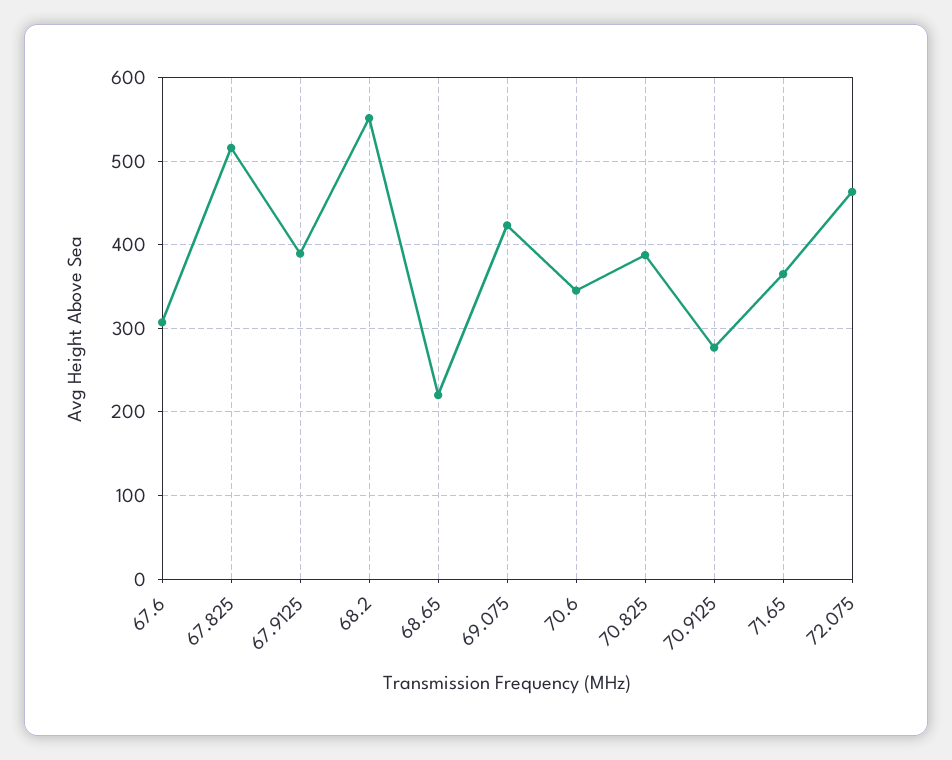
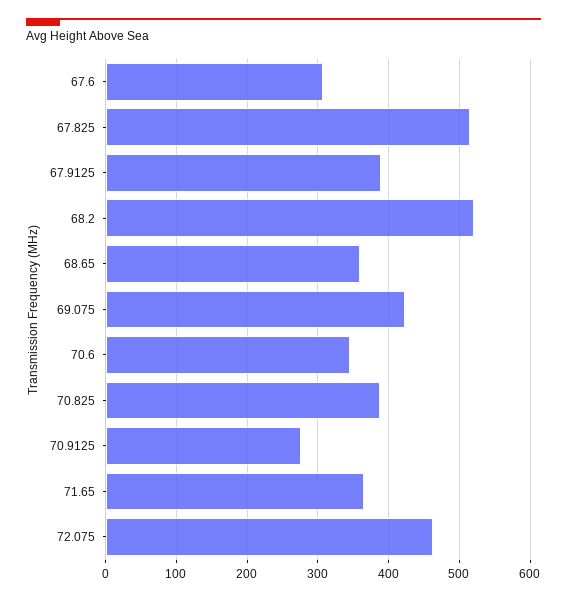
  {
    "67.6": 310,
    "67.825": 520,
    "67.9125": 390,
-   "68.2": 550,
+   "68.2": 520,
-   "68.65": 220,
+   "68.65": 360,
    "69.075": 420,
    "70.6": 350,
    "70.825": 390,
    "70.9125": 280,
    "71.65": 360,
    "72.075": 460
  }

